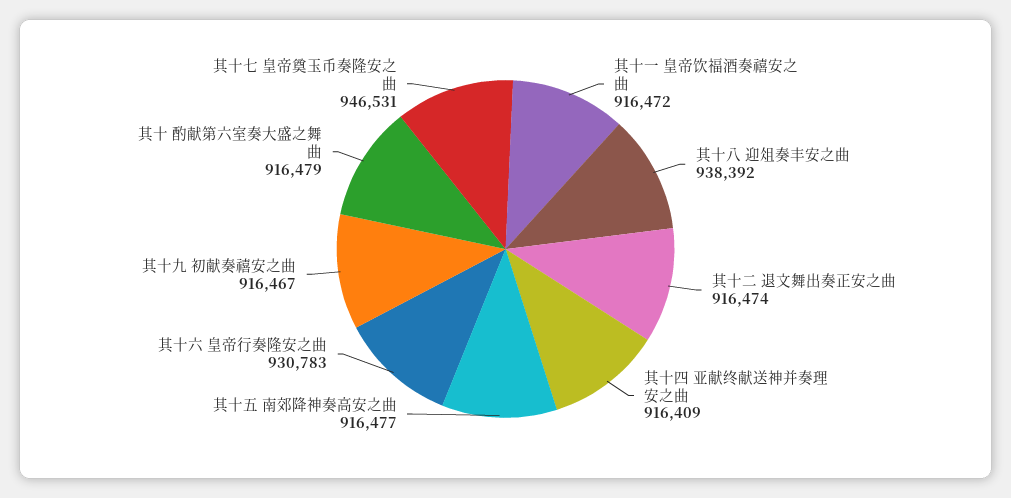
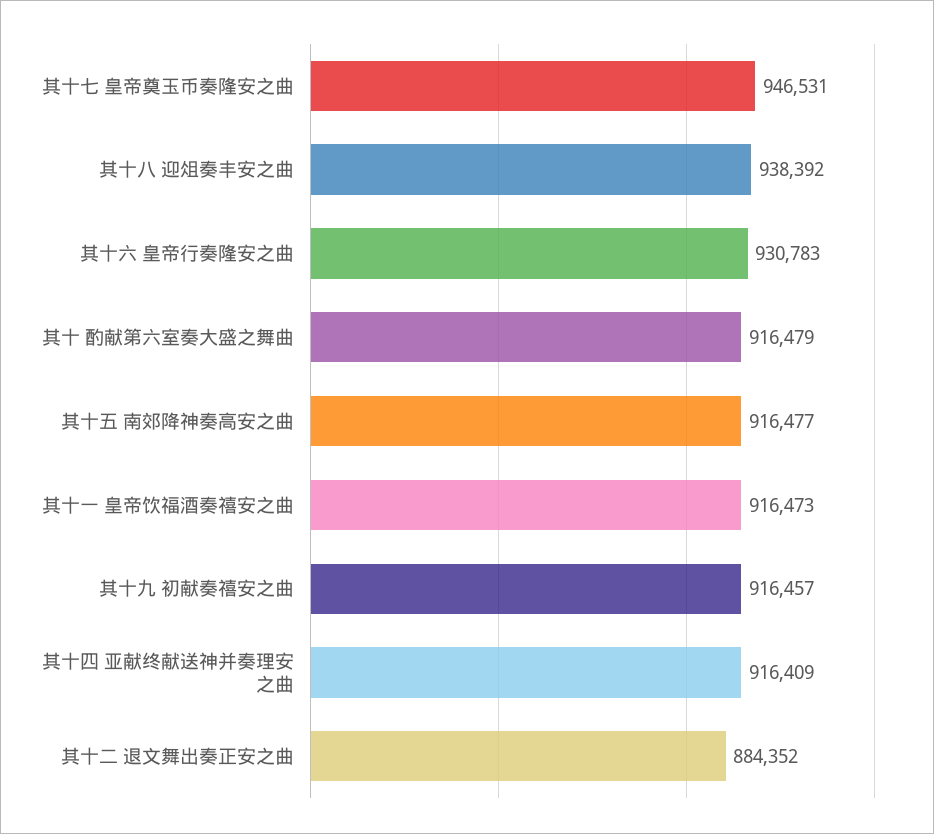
  {
-   "其十一 皇帝饮福酒奏禧安之曲": 916472,
+   "其十一 皇帝饮福酒奏禧安之曲": 916473,
    "其十八 迎俎奏丰安之曲": 938392,
-   "其十二 退文舞出奏正安之曲": 916474,
+   "其十二 退文舞出奏正安之曲": 884352,
    "其十四 亚献终献送神并奏理安之曲": 916409,
    "其十五 南郊降神奏高安之曲": 916477,
    "其十六 皇帝行奏隆安之曲": 930783,
-   "其十九 初献奏禧安之曲": 916467,
+   "其十九 初献奏禧安之曲": 916457,
    "其十 酌献第六室奏大盛之舞曲": 916479,
    "其十七 皇帝奠玉币奏隆安之曲": 946531
  }

